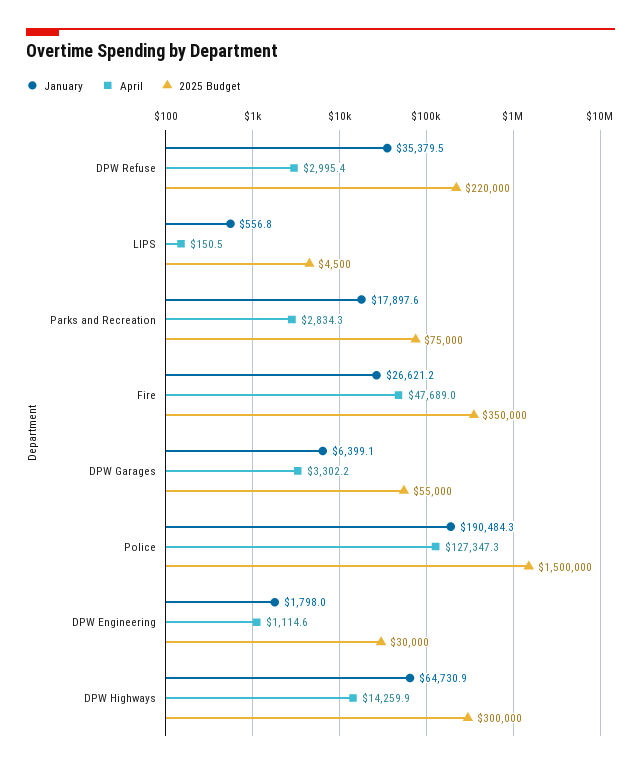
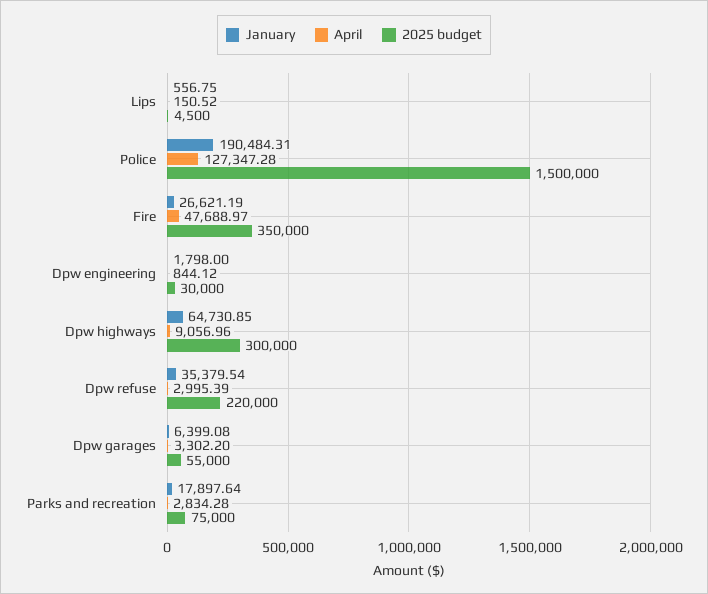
  {
    "January": {
      "DPW Refuse": 35379.54,
      "LIPS": 556.75,
      "Parks and Recreation": 17897.64,
      "Fire": 26621.19,
      "DPW Garages": 6399.08,
      "Police": 190484.31,
      "DPW Engineering": 1798,
      "DPW Highways": 64730.85
    },
    "April": {
      "DPW Refuse": 2995.39,
      "LIPS": 150.52,
      "Parks and Recreation": 2834.28,
      "Fire": 47688.97,
      "DPW Garages": 3302.2,
      "Police": 127347.28,
-     "DPW Engineering": 1114.6,
+     "DPW Engineering": 844.12,
-     "DPW Highways": 14259.9
+     "DPW Highways": 9056.96
    },
    "2025 Budget": {
      "DPW Refuse": 220000,
      "LIPS": 4500,
      "Parks and Recreation": 75000,
      "Fire": 350000,
      "DPW Garages": 55000,
      "Police": 1500000,
      "DPW Engineering": 30000,
      "DPW Highways": 300000
    }
  }

